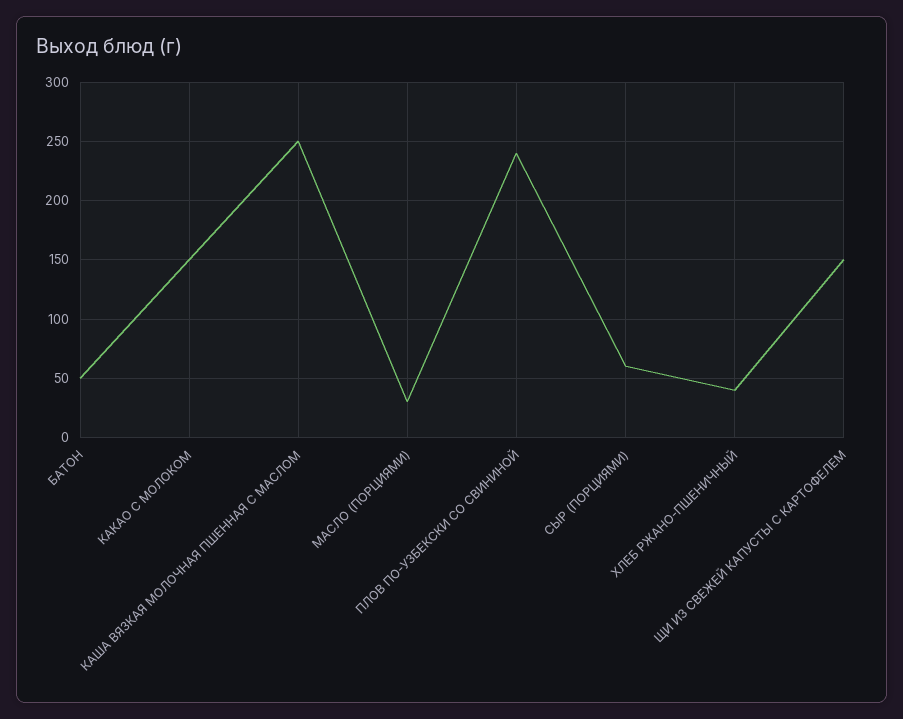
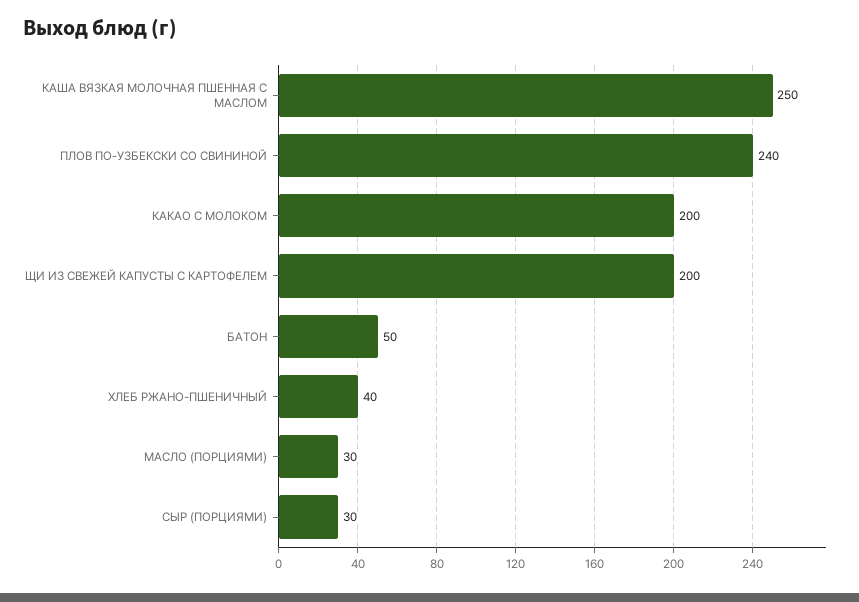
  {
    "БАТОН": 50,
-   "КАКАО С МОЛОКОМ": 150,
+   "КАКАО С МОЛОКОМ": 200,
    "КАША ВЯЗКАЯ МОЛОЧНАЯ ПШЕННАЯ С МАСЛОМ": 250,
    "МАСЛО (ПОРЦИЯМИ)": 30,
    "ПЛОВ ПО-УЗБЕКСКИ СО СВИНИНОЙ": 240,
-   "СЫР (ПОРЦИЯМИ)": 60,
+   "СЫР (ПОРЦИЯМИ)": 30,
    "ХЛЕБ РЖАНО-ПШЕНИЧНЫЙ": 40,
-   "ЩИ ИЗ СВЕЖЕЙ КАПУСТЫ С КАРТОФЕЛЕМ": 150
+   "ЩИ ИЗ СВЕЖЕЙ КАПУСТЫ С КАРТОФЕЛЕМ": 200
  }

